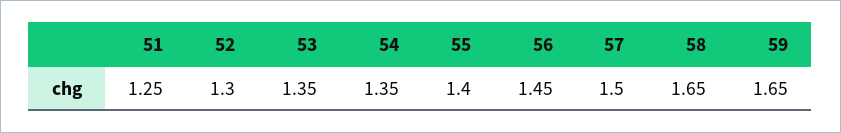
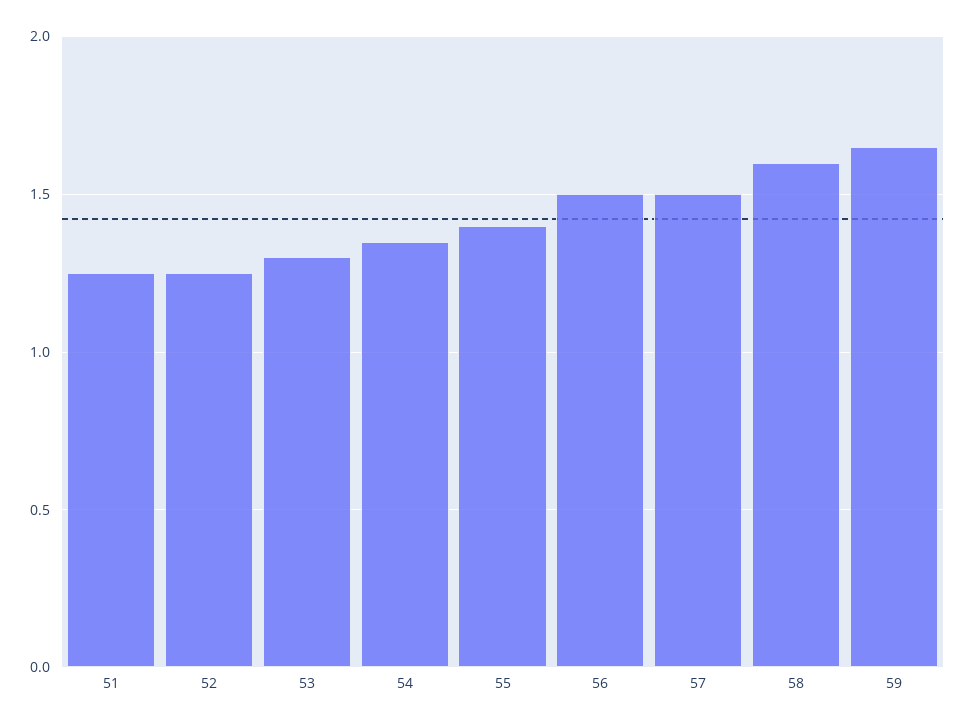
  {
    "51": 1.25,
-   "52": 1.3,
+   "52": 1.25,
-   "53": 1.35,
+   "53": 1.3,
    "54": 1.35,
    "55": 1.4,
-   "56": 1.45,
+   "56": 1.5,
    "57": 1.5,
-   "58": 1.65,
+   "58": 1.6,
    "59": 1.65
  }

